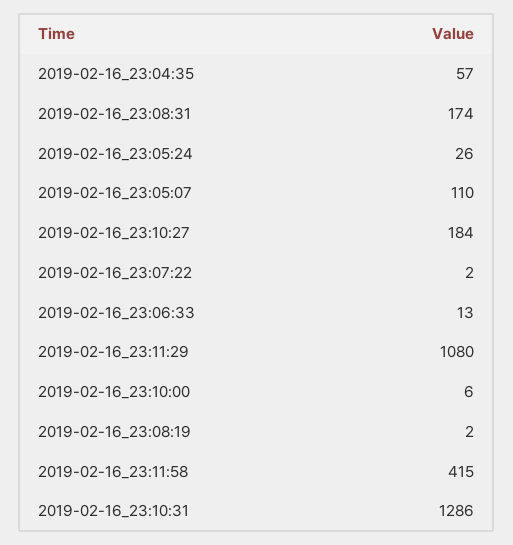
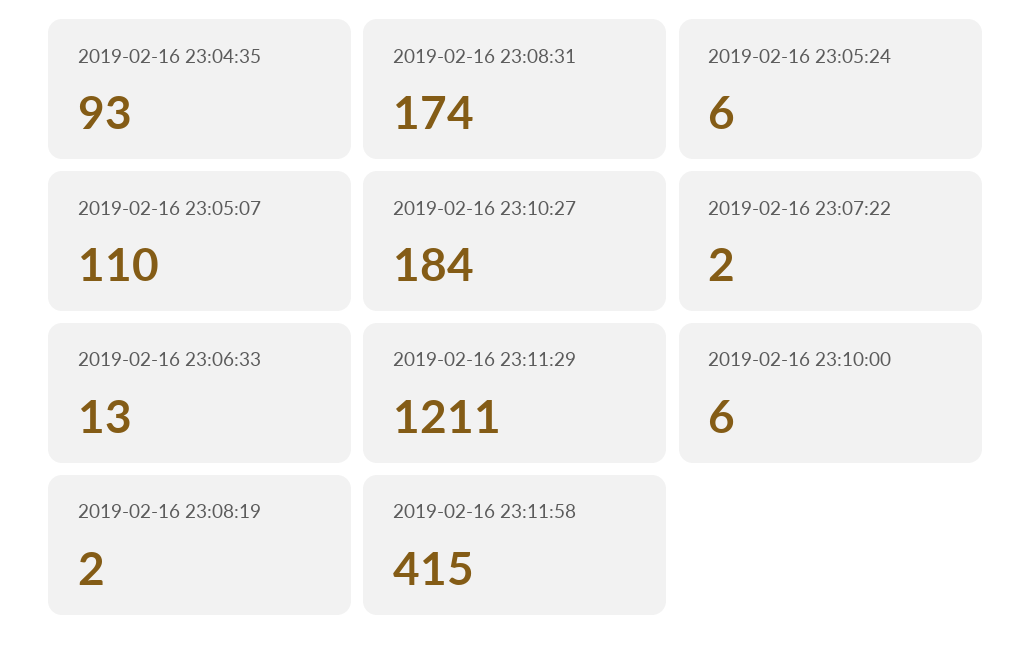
  {
-   "2019-02-16_23:04:35": 57,
+   "2019-02-16_23:04:35": 93,
    "2019-02-16_23:08:31": 174,
-   "2019-02-16_23:05:24": 26,
+   "2019-02-16_23:05:24": 6,
    "2019-02-16_23:05:07": 110,
    "2019-02-16_23:10:27": 184,
    "2019-02-16_23:07:22": 2,
    "2019-02-16_23:06:33": 13,
-   "2019-02-16_23:11:29": 1080,
+   "2019-02-16_23:11:29": 1211,
    "2019-02-16_23:10:00": 6,
    "2019-02-16_23:08:19": 2,
-   "2019-02-16_23:11:58": 415,
+   "2019-02-16_23:11:58": 415
-   "2019-02-16_23:10:31": 1286
  }

